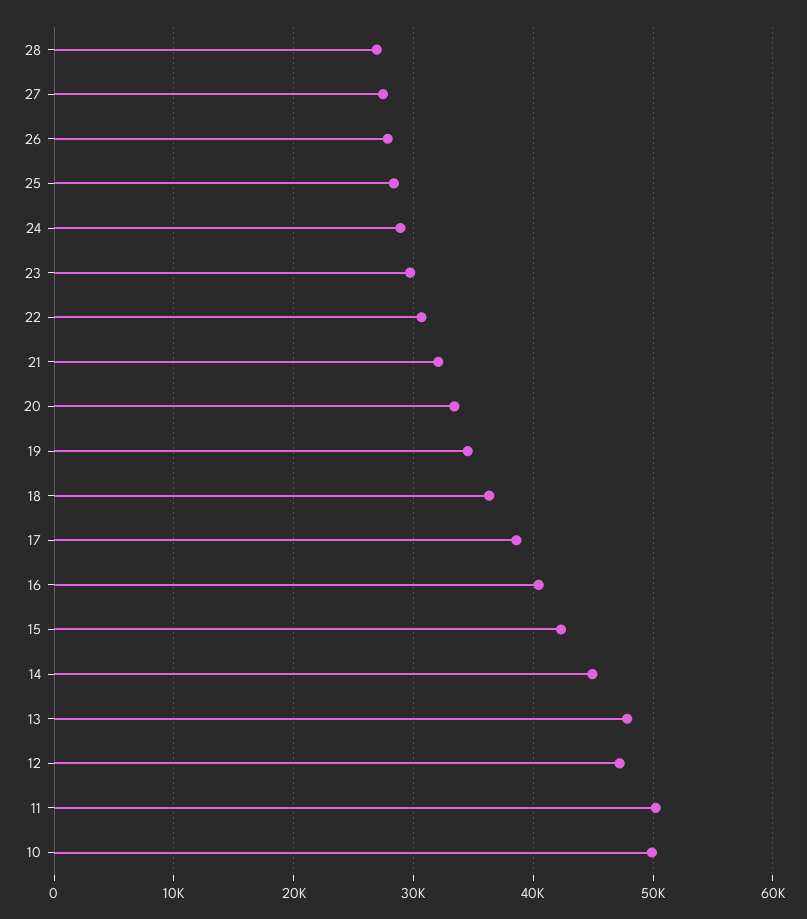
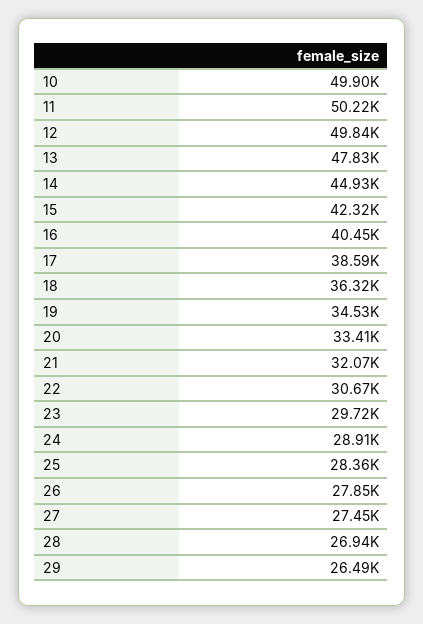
  {
    "28": 26940,
    "27": 27450,
    "26": 27850,
    "25": 28360,
    "24": 28910,
    "23": 29720,
    "22": 30670,
    "21": 32070,
    "20": 33410,
    "19": 34530,
    "18": 36320,
    "17": 38590,
    "16": 40450,
    "15": 42320,
    "14": 44930,
    "13": 47830,
-   "12": 47000,
+   "12": 49840,
    "11": 50220,
-   "10": 49900
+   "10": 49900,
+   "29": 26490
  }

